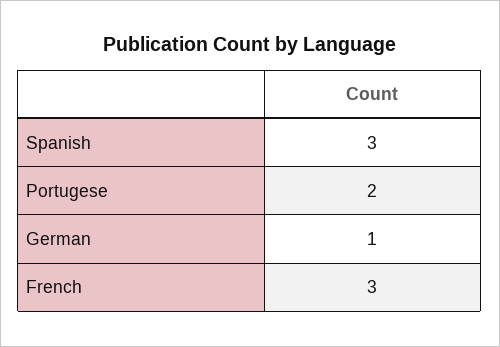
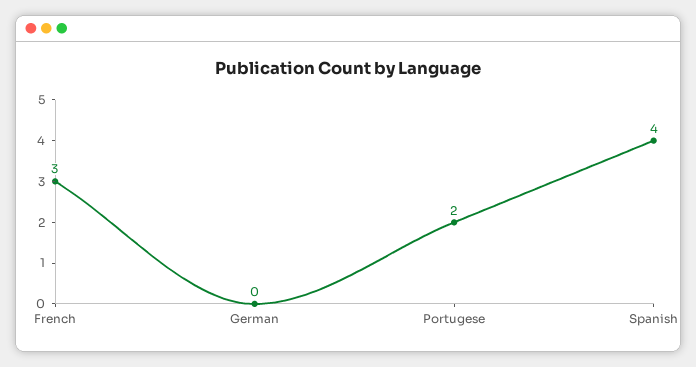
  {
-   "Spanish": 3,
+   "Spanish": 4,
    "Portugese": 2,
-   "German": 1,
+   "German": 0,
    "French": 3
  }

